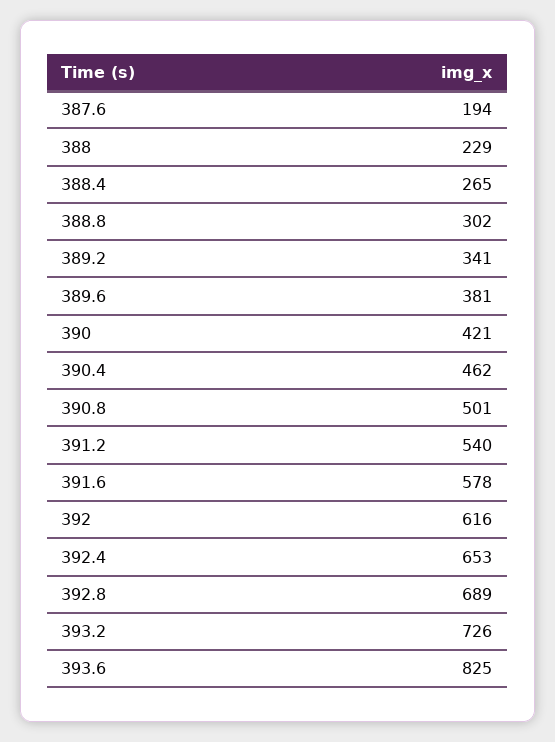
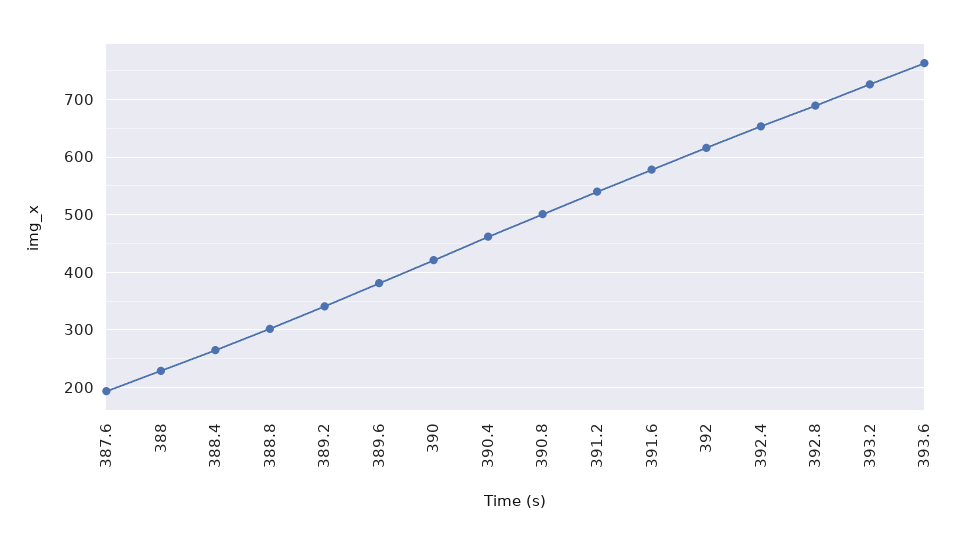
  {
    "387.6": 194,
    "388": 229,
    "388.4": 265,
    "388.8": 302,
    "389.2": 341,
    "389.6": 381,
    "390": 421,
    "390.4": 462,
    "390.8": 501,
    "391.2": 540,
    "391.6": 578,
    "392": 616,
    "392.4": 653,
    "392.8": 689,
    "393.2": 726,
-   "393.6": 825
+   "393.6": 760
  }

